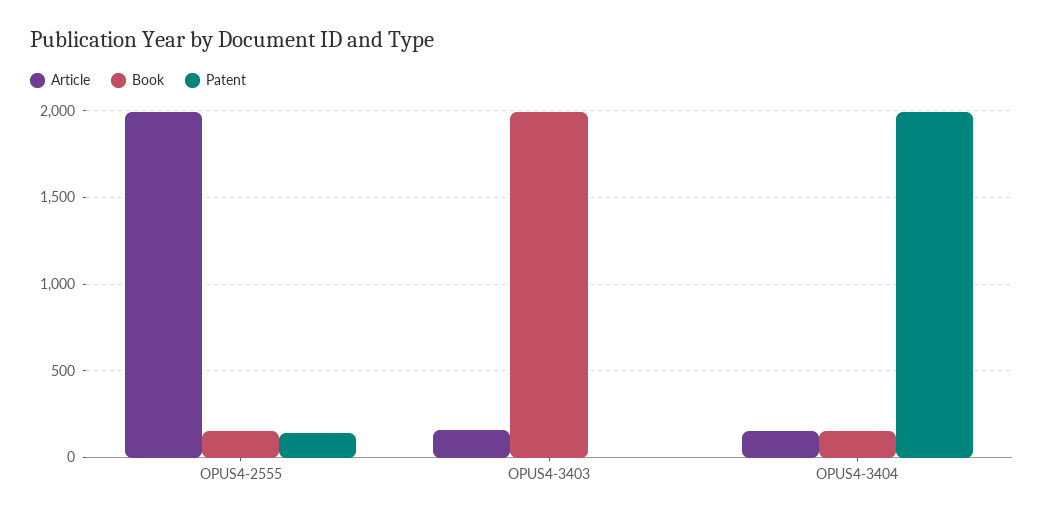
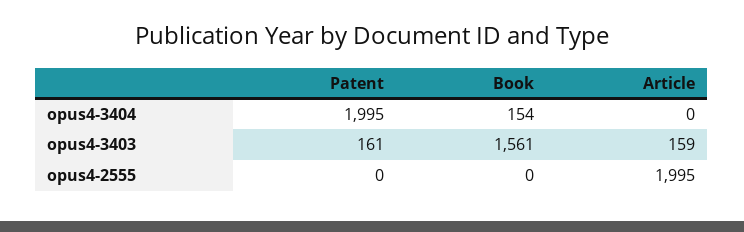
  {
    "Article": {
      "OPUS4-2555": 1995,
      "OPUS4-3403": 159,
-     "OPUS4-3404": 150
+     "OPUS4-3404": 0
    },
    "Book": {
-     "OPUS4-2555": 150,
+     "OPUS4-2555": 0,
-     "OPUS4-3403": 2000,
+     "OPUS4-3403": 1561,
      "OPUS4-3404": 154
    },
    "Patent": {
-     "OPUS4-2555": 150,
+     "OPUS4-2555": 0,
-     "OPUS4-3403": 0,
+     "OPUS4-3403": 161,
      "OPUS4-3404": 1995
    }
  }

